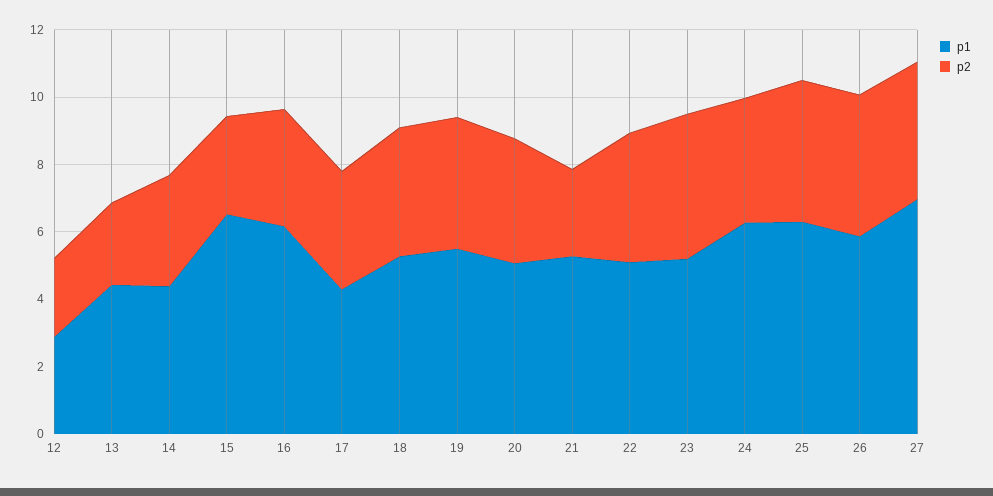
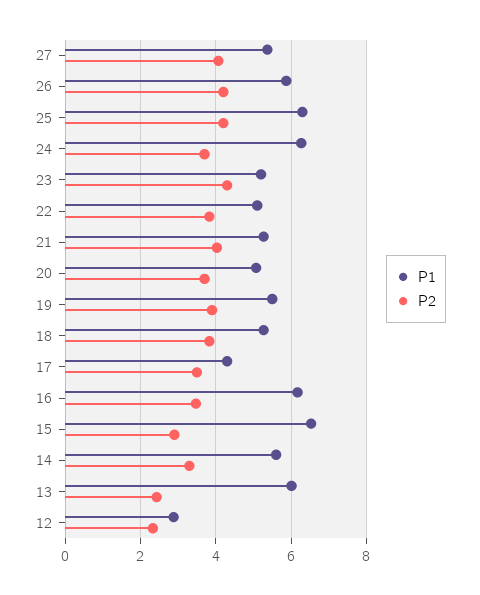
  {
    "p1": {
      "12": 2.8,
-     "13": 4.5,
+     "13": 6,
-     "14": 4.5,
+     "14": 5.6,
      "15": 6.6,
      "16": 6.2,
      "17": 4.4,
      "18": 5.2,
      "19": 5.6,
      "20": 5,
      "21": 5.2,
      "22": 5.2,
      "23": 5.2,
      "24": 6.2,
      "25": 6.4,
      "26": 5.8,
-     "27": 7
+     "27": 5.4
    },
    "p2": {
      "12": 2.4,
      "13": 2.4,
      "14": 3.4,
      "15": 3,
      "16": 3.4,
      "17": 3.6,
      "18": 3.8,
      "19": 4,
      "20": 3.8,
-     "21": 2.5,
+     "21": 4,
      "22": 3.8,
      "23": 4.4,
      "24": 3.8,
      "25": 4.2,
      "26": 4.2,
      "27": 4
    }
  }

